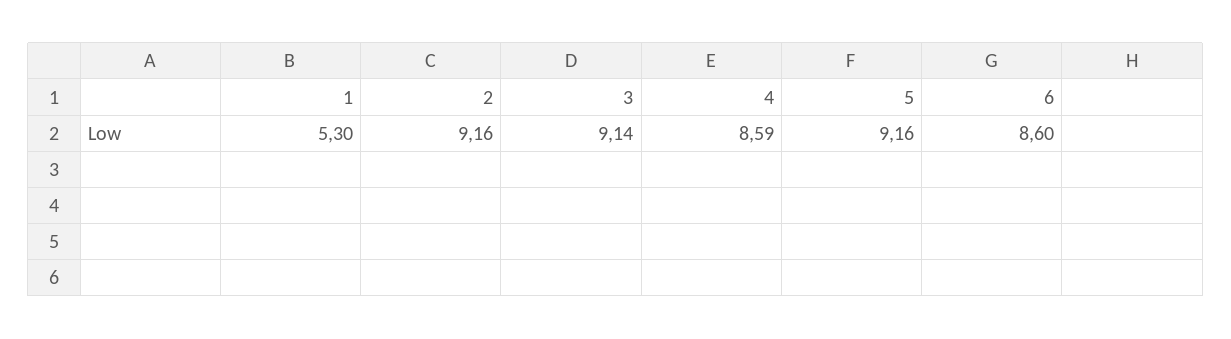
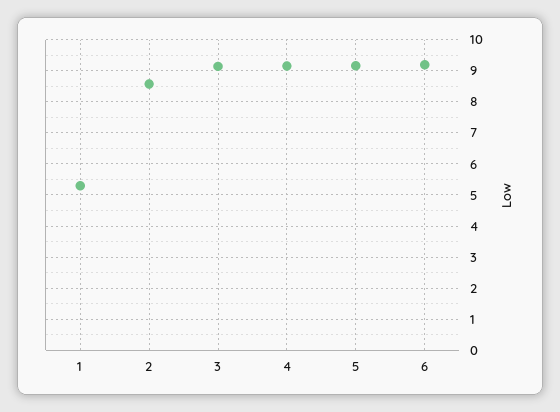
  {
    "1": 5.3,
-   "2": 9.16,
+   "2": 8.6,
    "3": 9.14,
-   "4": 8.59,
+   "4": 9.2,
    "5": 9.16,
-   "6": 8.6
+   "6": 9.2
  }

